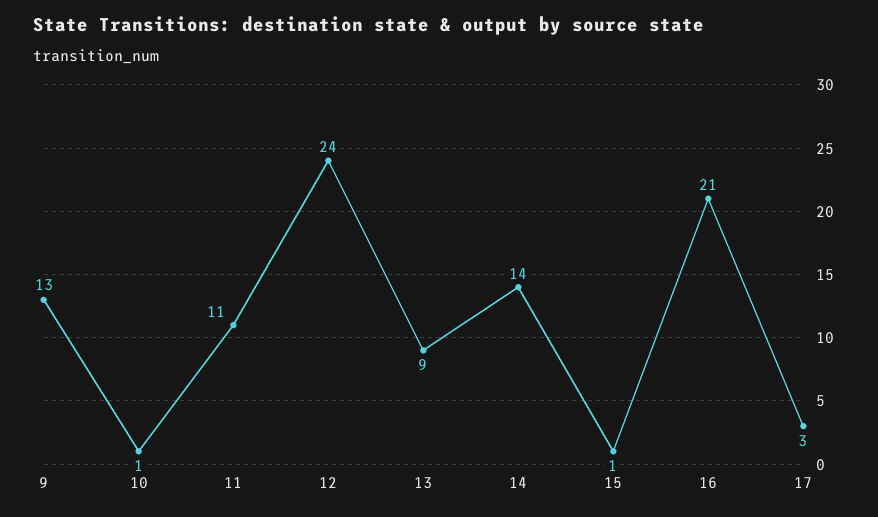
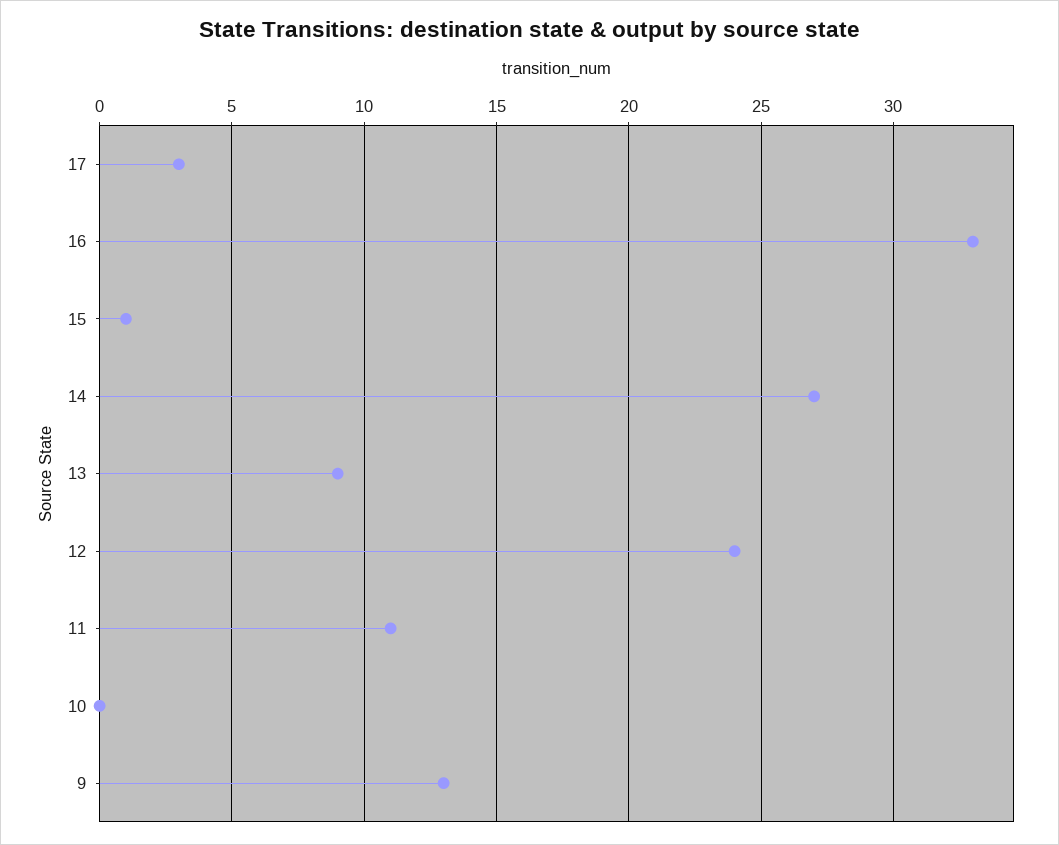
  {
    "9": 13,
-   "10": 1,
+   "10": 0,
    "11": 11,
    "12": 24,
    "13": 9,
-   "14": 14,
+   "14": 27,
    "15": 1,
-   "16": 21,
+   "16": 33,
    "17": 3
  }

